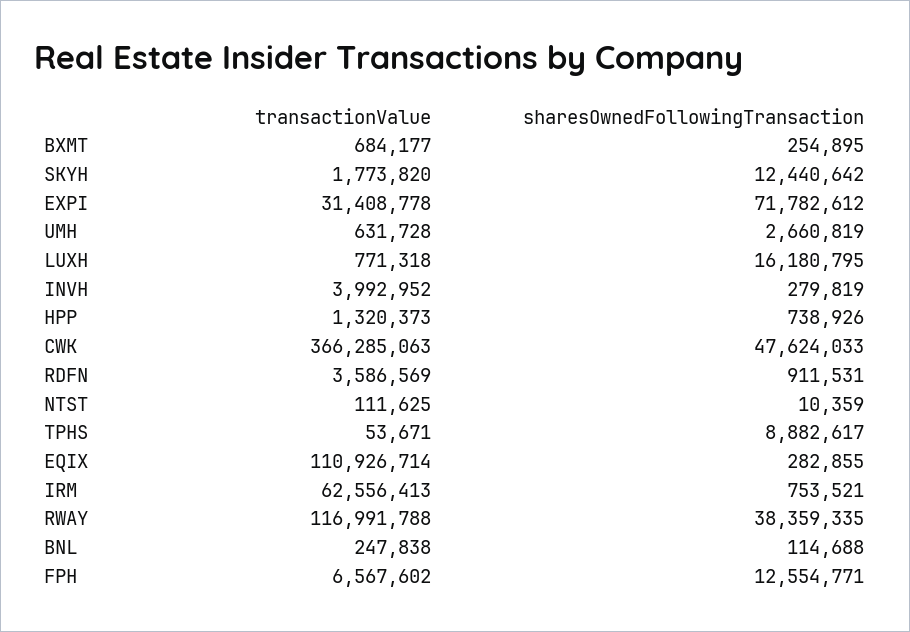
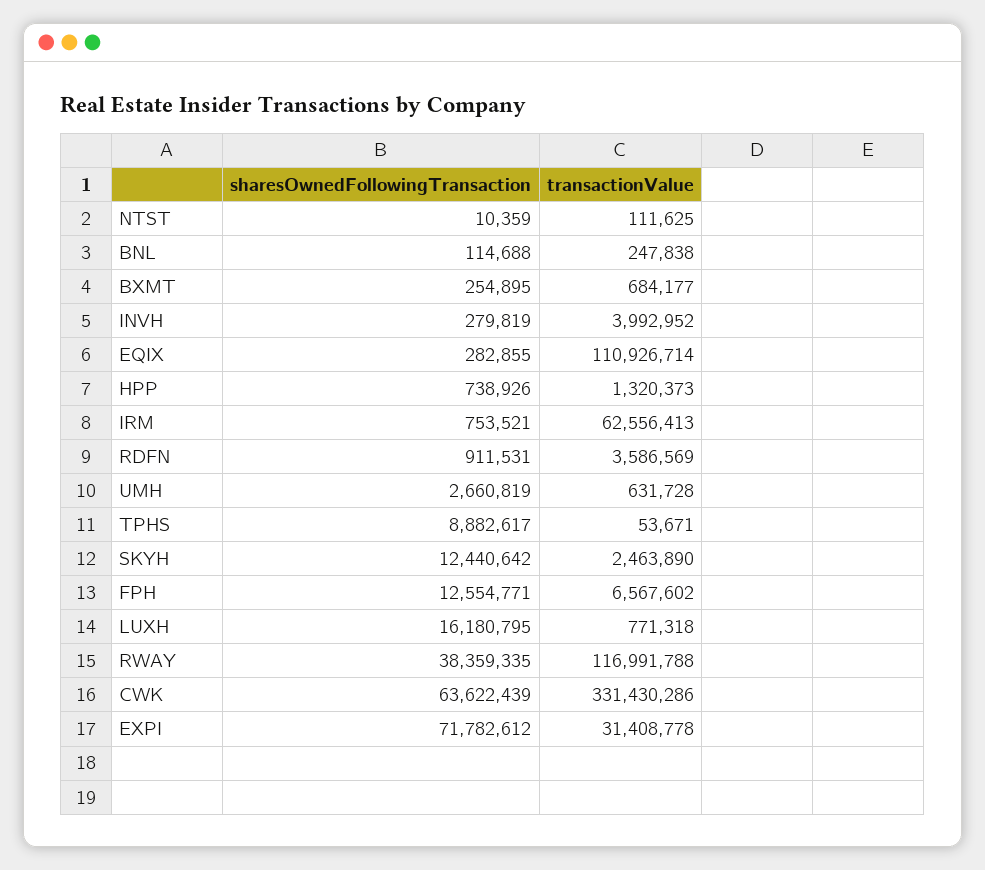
  {
    "transactionValue": {
      "BXMT": 684177,
-     "SKYH": 1773820,
+     "SKYH": 2463890,
      "EXPI": 31408778,
      "UMH": 631728,
      "LUXH": 771318,
      "INVH": 3992952,
      "HPP": 1320373,
-     "CWK": 366285063,
+     "CWK": 331430286,
      "RDFN": 3586569,
      "NTST": 111625,
      "TPHS": 53671,
      "EQIX": 110926714,
      "IRM": 62556413,
      "RWAY": 116991788,
      "BNL": 247838,
      "FPH": 6567602
    },
    "sharesOwnedFollowingTransaction": {
      "BXMT": 254895,
      "SKYH": 12440642,
      "EXPI": 71782612,
      "UMH": 2660819,
      "LUXH": 16180795,
      "INVH": 279819,
      "HPP": 738926,
-     "CWK": 47624033,
+     "CWK": 63622439,
      "RDFN": 911531,
      "NTST": 10359,
      "TPHS": 8882617,
      "EQIX": 282855,
      "IRM": 753521,
      "RWAY": 38359335,
      "BNL": 114688,
      "FPH": 12554771
    }
  }

